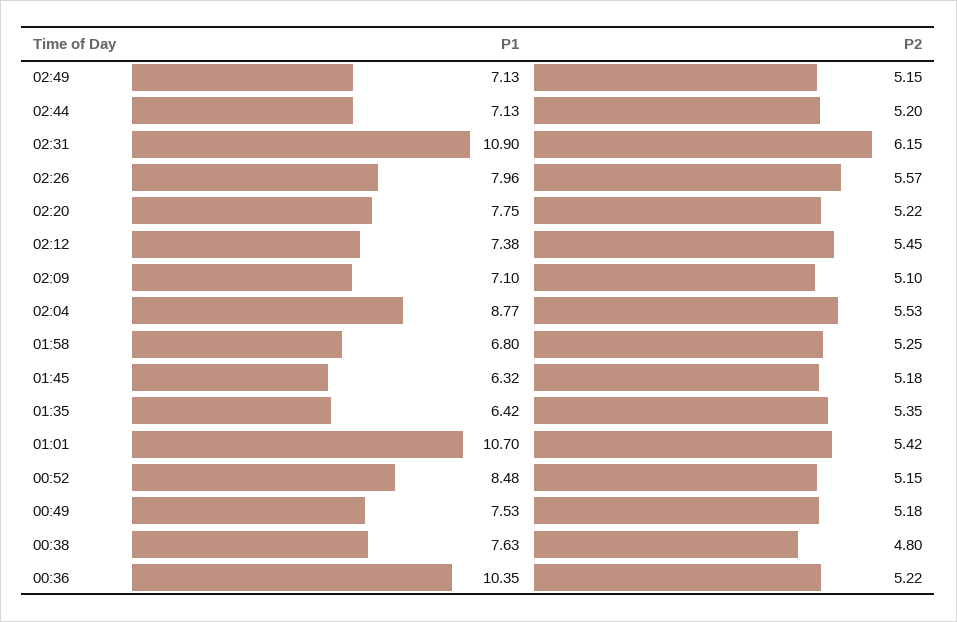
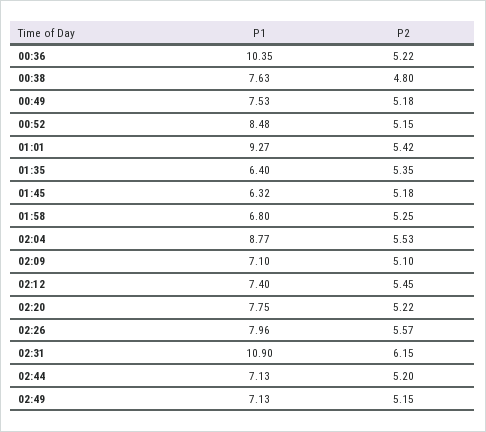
  {
    "P1": {
      "02:49": 7.13,
      "02:44": 7.13,
      "02:31": 10.9,
      "02:26": 7.96,
      "02:20": 7.75,
-     "02:12": 7.38,
+     "02:12": 7.4,
      "02:09": 7.1,
      "02:04": 8.77,
      "01:58": 6.8,
      "01:45": 6.32,
-     "01:35": 6.42,
+     "01:35": 6.4,
-     "01:01": 10.7,
+     "01:01": 9.27,
      "00:52": 8.48,
      "00:49": 7.53,
      "00:38": 7.63,
      "00:36": 10.35
    },
    "P2": {
      "02:49": 5.15,
      "02:44": 5.2,
      "02:31": 6.15,
      "02:26": 5.57,
      "02:20": 5.22,
      "02:12": 5.45,
      "02:09": 5.1,
      "02:04": 5.53,
      "01:58": 5.25,
      "01:45": 5.18,
      "01:35": 5.35,
      "01:01": 5.42,
      "00:52": 5.15,
      "00:49": 5.18,
      "00:38": 4.8,
      "00:36": 5.22
    }
  }

